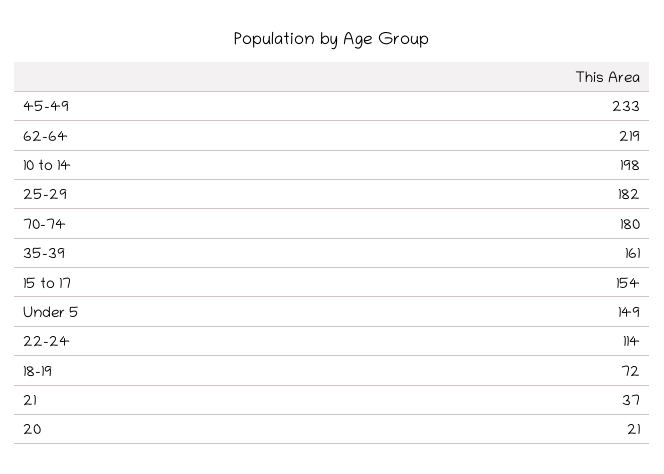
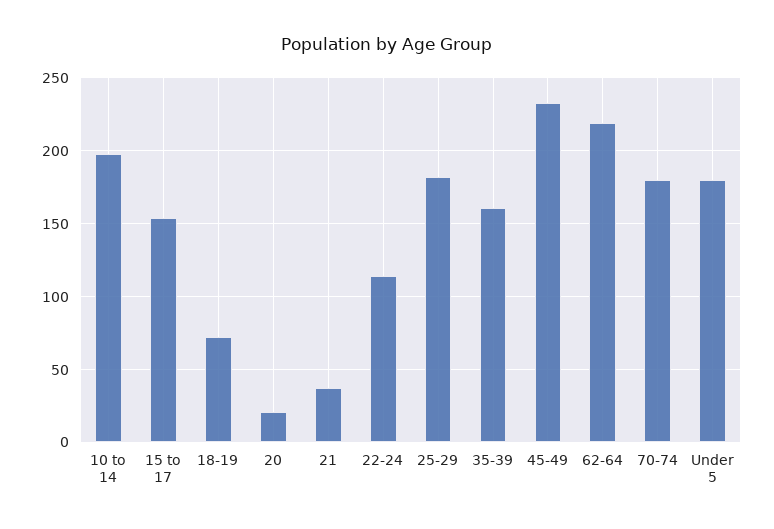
  {
    "45-49": 233,
    "62-64": 219,
    "10 to 14": 198,
    "25-29": 182,
    "70-74": 180,
    "35-39": 161,
    "15 to 17": 154,
-   "Under 5": 149,
+   "Under 5": 180,
    "22-24": 114,
    "18-19": 72,
    "21": 37,
    "20": 21
  }

